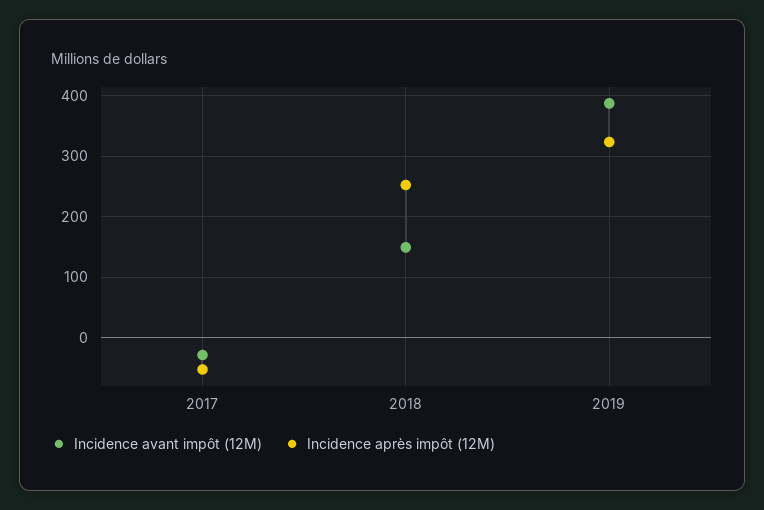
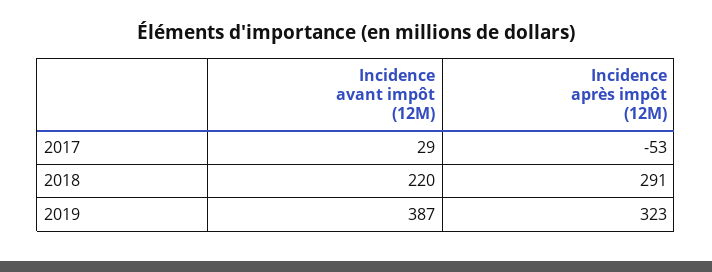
  {
    "Incidence avant impôt (12M)": {
-     "2017": -30,
+     "2017": 29,
-     "2018": 150,
+     "2018": 220,
      "2019": 387
    },
    "Incidence après impôt (12M)": {
      "2017": -53,
-     "2018": 250,
+     "2018": 291,
      "2019": 323
    }
  }

